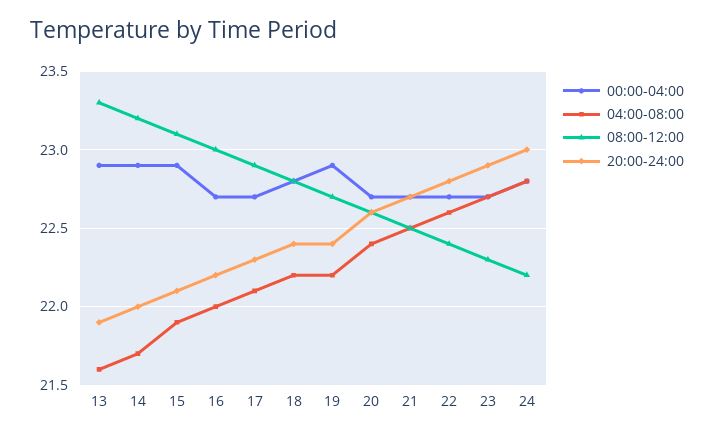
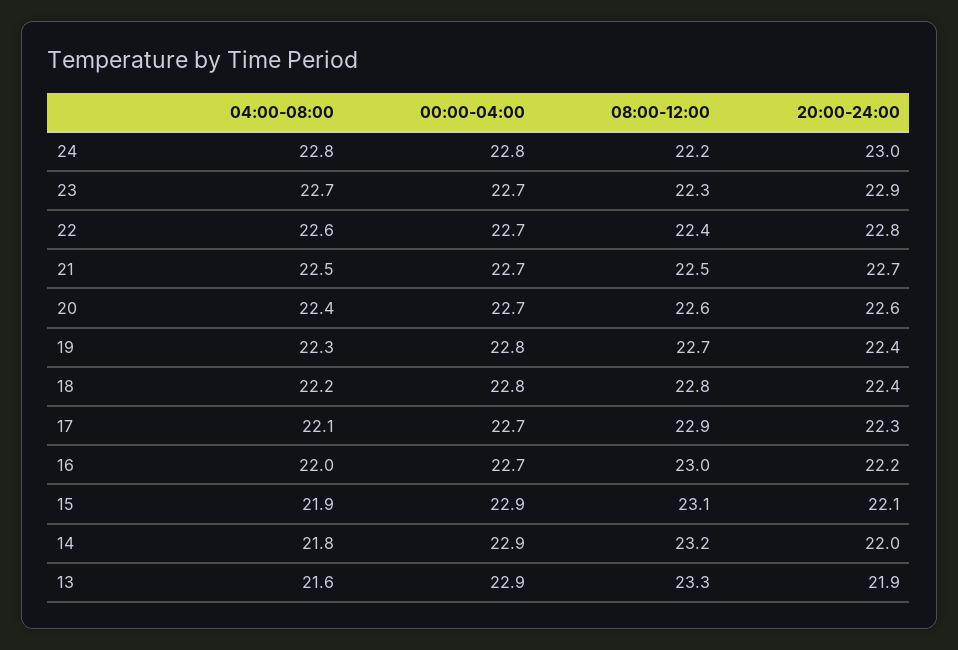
  {
    "00:00-04:00": {
      "13": 22.9,
      "14": 22.9,
      "15": 22.9,
      "16": 22.7,
      "17": 22.7,
      "18": 22.8,
-     "19": 22.9,
+     "19": 22.8,
      "20": 22.7,
      "21": 22.7,
      "22": 22.7,
      "23": 22.7,
      "24": 22.8
    },
    "04:00-08:00": {
      "13": 21.6,
-     "14": 21.7,
+     "14": 21.8,
      "15": 21.9,
      "16": 22,
      "17": 22.1,
      "18": 22.2,
-     "19": 22.2,
+     "19": 22.3,
      "20": 22.4,
      "21": 22.5,
      "22": 22.6,
      "23": 22.7,
      "24": 22.8
    },
    "08:00-12:00": {
      "13": 23.3,
      "14": 23.2,
      "15": 23.1,
      "16": 23,
      "17": 22.9,
      "18": 22.8,
      "19": 22.7,
      "20": 22.6,
      "21": 22.5,
      "22": 22.4,
      "23": 22.3,
      "24": 22.2
    },
    "20:00-24:00": {
      "13": 21.9,
      "14": 22,
      "15": 22.1,
      "16": 22.2,
      "17": 22.3,
      "18": 22.4,
      "19": 22.4,
      "20": 22.6,
      "21": 22.7,
      "22": 22.8,
      "23": 22.9,
      "24": 23
    }
  }

